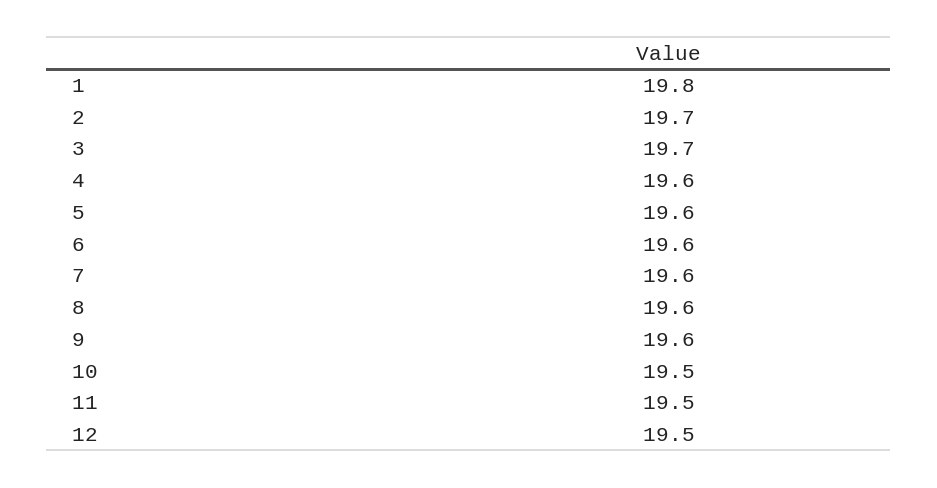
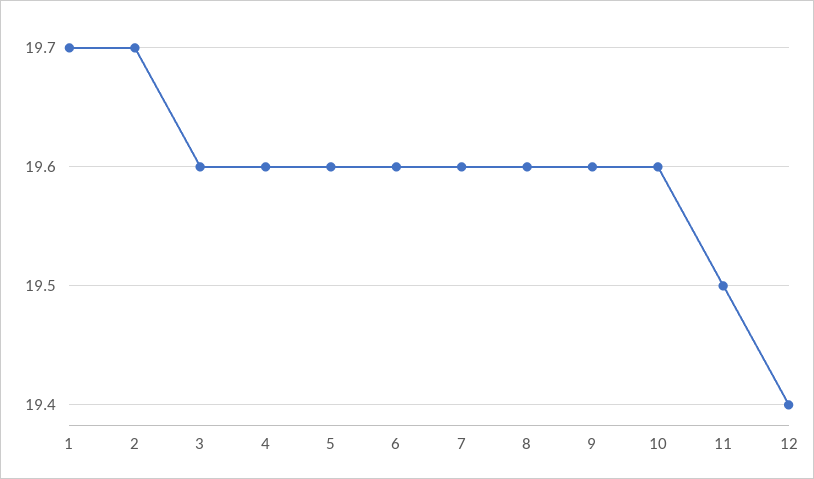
  {
-   "1": 19.8,
+   "1": 19.7,
    "2": 19.7,
-   "3": 19.7,
+   "3": 19.6,
    "4": 19.6,
    "5": 19.6,
    "6": 19.6,
    "7": 19.6,
    "8": 19.6,
    "9": 19.6,
-   "10": 19.5,
+   "10": 19.6,
    "11": 19.5,
-   "12": 19.5
+   "12": 19.4
  }

